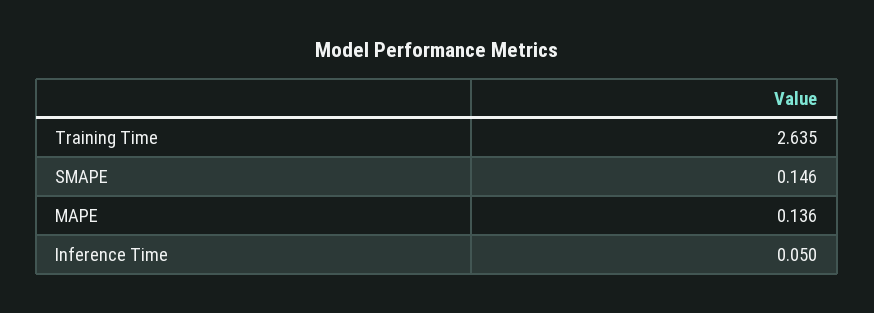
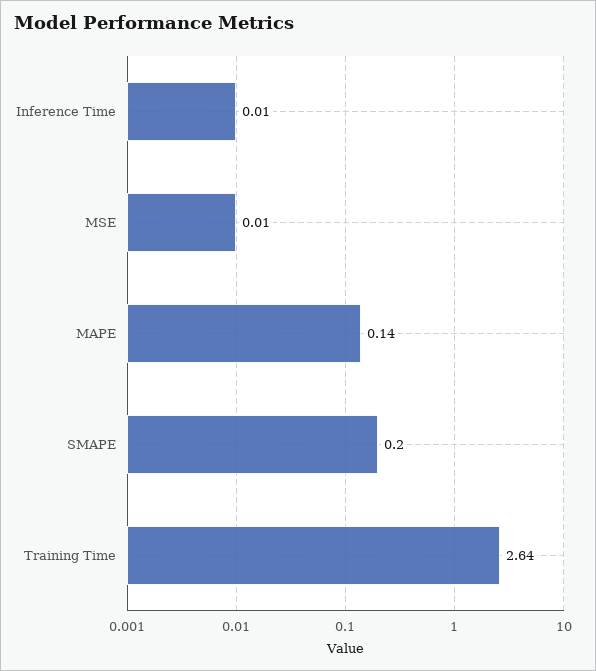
  {
    "Training Time": 2.635,
-   "SMAPE": 0.146,
+   "SMAPE": 0.2,
    "MAPE": 0.136,
-   "Inference Time": 0.05
+   "Inference Time": 0.01,
+   "MSE": 0.01
  }

